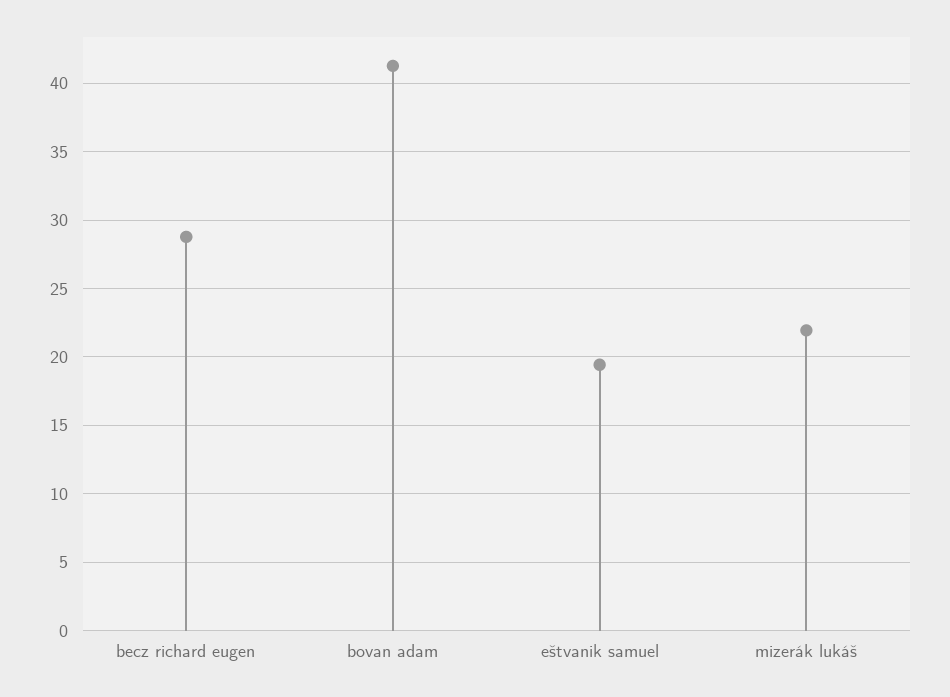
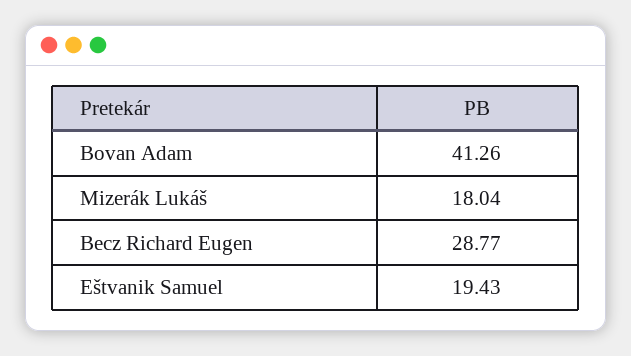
  {
    "becz richard eugen": 28.77,
    "bovan adam": 41.26,
    "eštvanik samuel": 19.43,
-   "mizerák lukáš": 22
+   "mizerák lukáš": 18.04
  }

